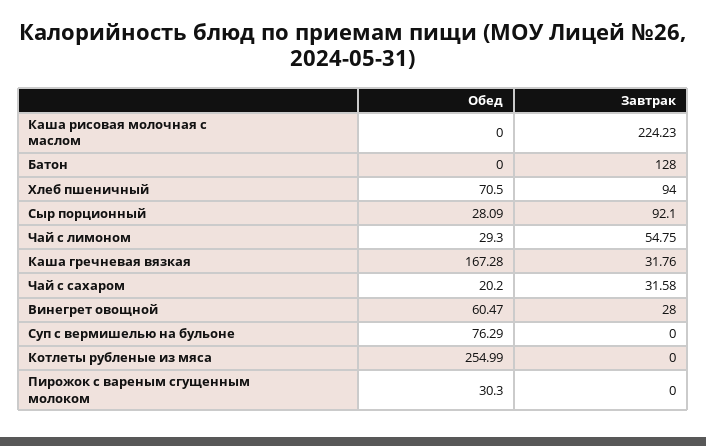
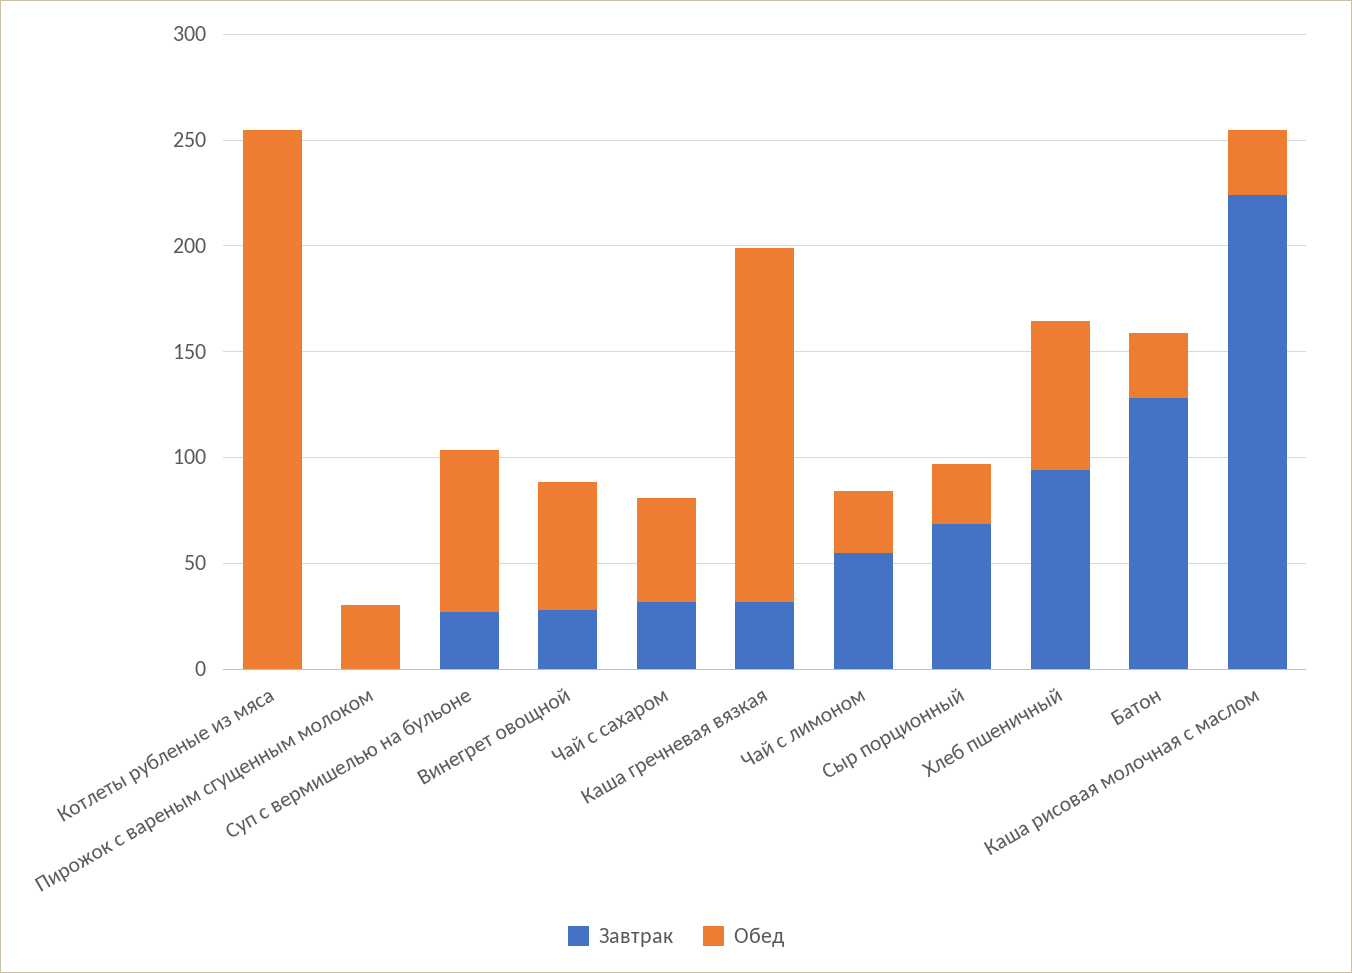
  {
    "Обед": {
-     "Каша рисовая молочная с маслом": 0,
+     "Каша рисовая молочная с маслом": 30,
-     "Батон": 0,
+     "Батон": 30,
      "Хлеб пшеничный": 70.5,
      "Сыр порционный": 28.09,
      "Чай с лимоном": 29.3,
      "Каша гречневая вязкая": 167.28,
-     "Чай с сахаром": 20.2,
+     "Чай с сахаром": 50,
      "Винегрет овощной": 60.47,
      "Суп с вермишелью на бульоне": 76.29,
      "Котлеты рубленые из мяса": 254.99,
      "Пирожок с вареным сгущенным молоком": 30.3
    },
    "Завтрак": {
      "Каша рисовая молочная с маслом": 224.23,
      "Батон": 128,
      "Хлеб пшеничный": 94,
-     "Сыр порционный": 92.1,
+     "Сыр порционный": 70,
      "Чай с лимоном": 54.75,
      "Каша гречневая вязкая": 31.76,
      "Чай с сахаром": 31.58,
      "Винегрет овощной": 28,
-     "Суп с вермишелью на бульоне": 0,
+     "Суп с вермишелью на бульоне": 30,
      "Котлеты рубленые из мяса": 0,
      "Пирожок с вареным сгущенным молоком": 0
    }
  }

